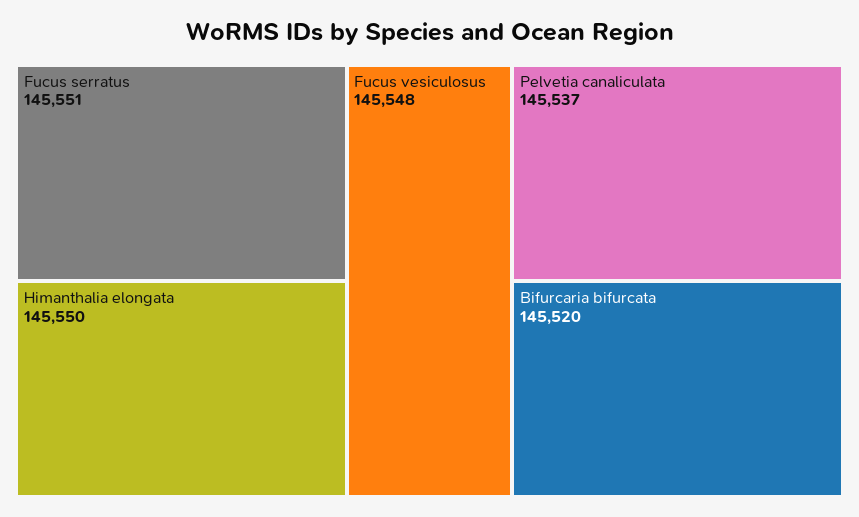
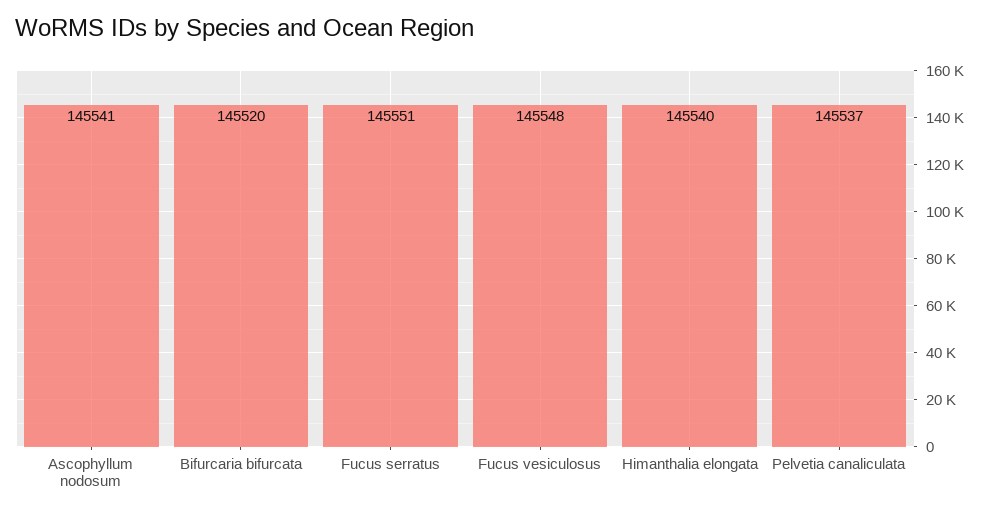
  {
    "Fucus serratus": 145551,
-   "Himanthalia elongata": 145550,
+   "Himanthalia elongata": 145540,
    "Fucus vesiculosus": 145548,
    "Pelvetia canaliculata": 145537,
-   "Bifurcaria bifurcata": 145520
+   "Bifurcaria bifurcata": 145520,
+   "Ascophyllum nodosum": 145541
  }

